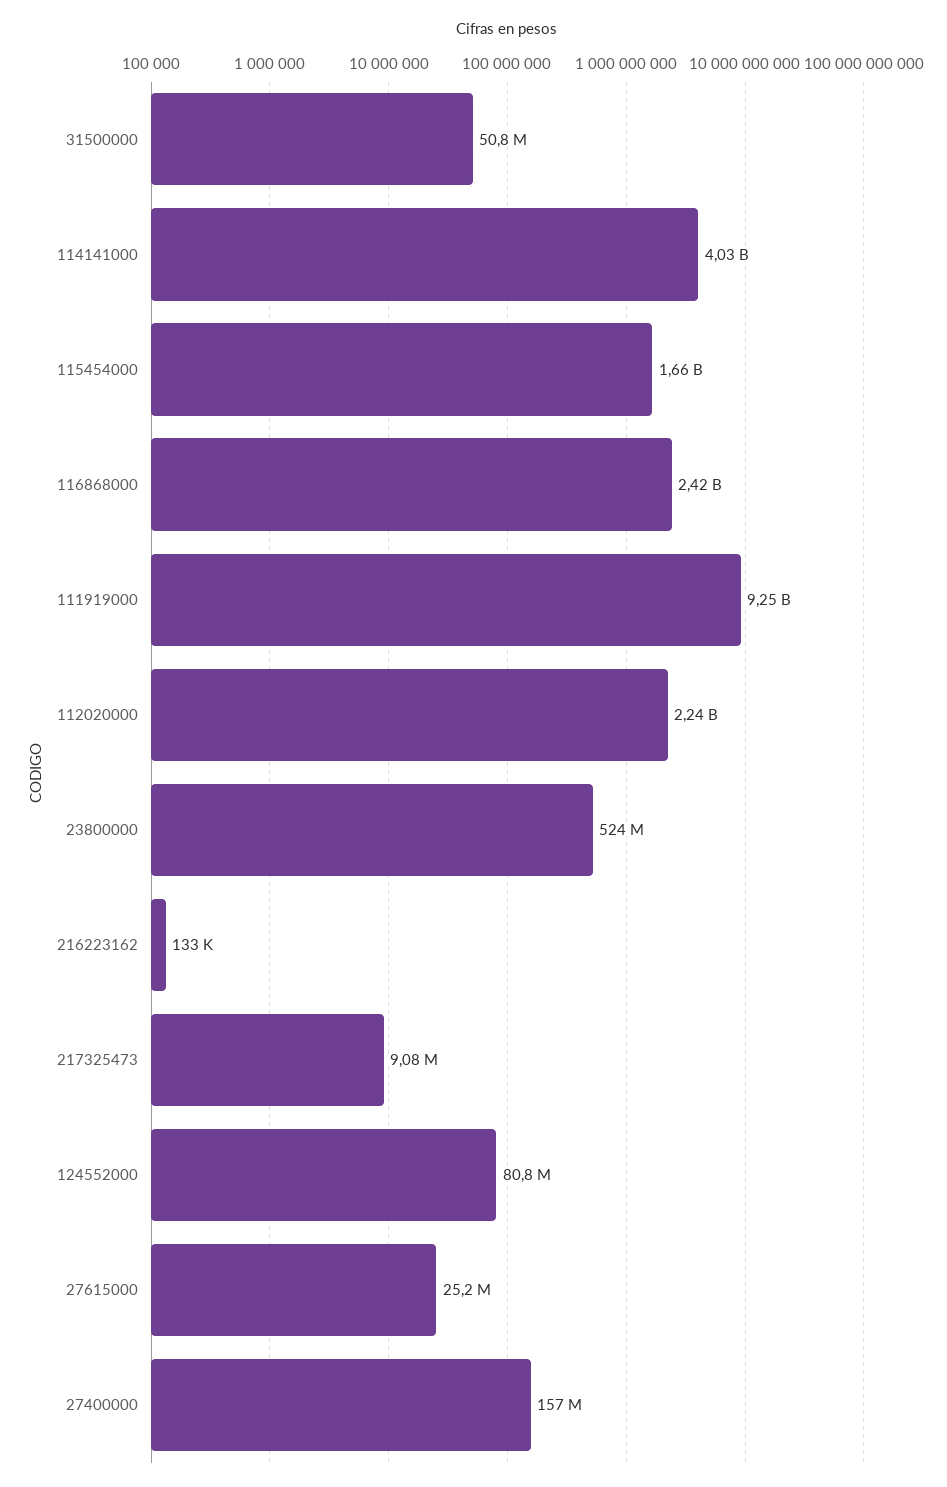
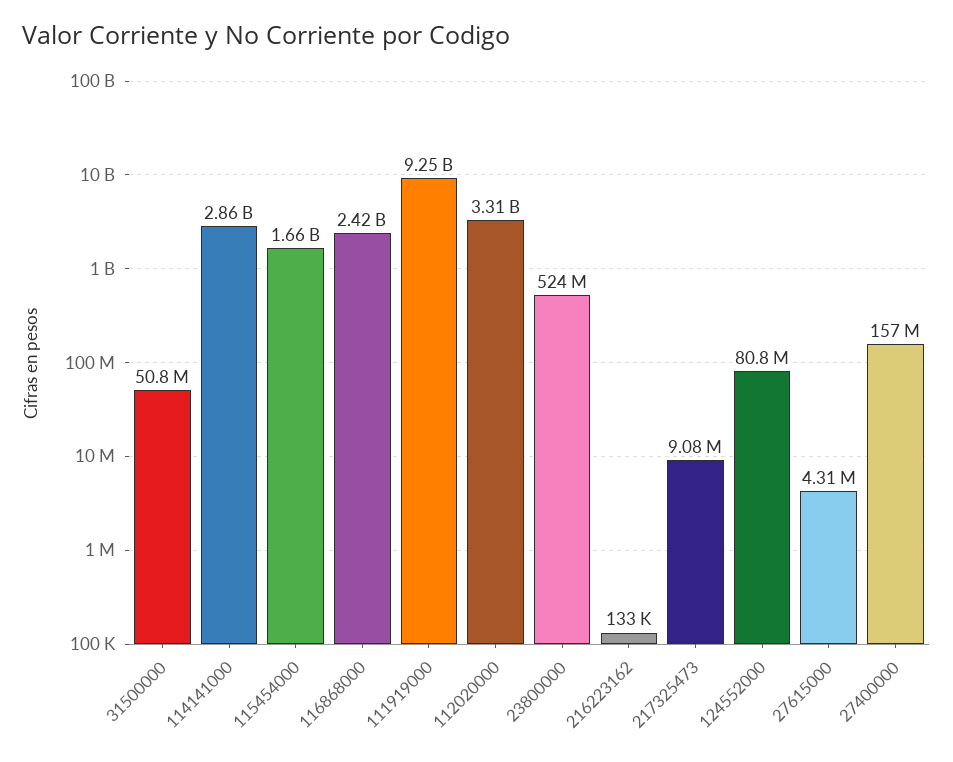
  {
    "31500000": 50800000,
-   "114141000": 4030000000,
+   "114141000": 2860000000,
    "115454000": 1660000000,
    "116868000": 2420000000,
    "111919000": 9250000000,
-   "112020000": 2240000000,
+   "112020000": 3310000000,
    "23800000": 524000000,
    "216223162": 133000,
    "217325473": 9080000,
    "124552000": 80800000,
-   "27615000": 25200000,
+   "27615000": 4310000,
    "27400000": 157000000
  }

